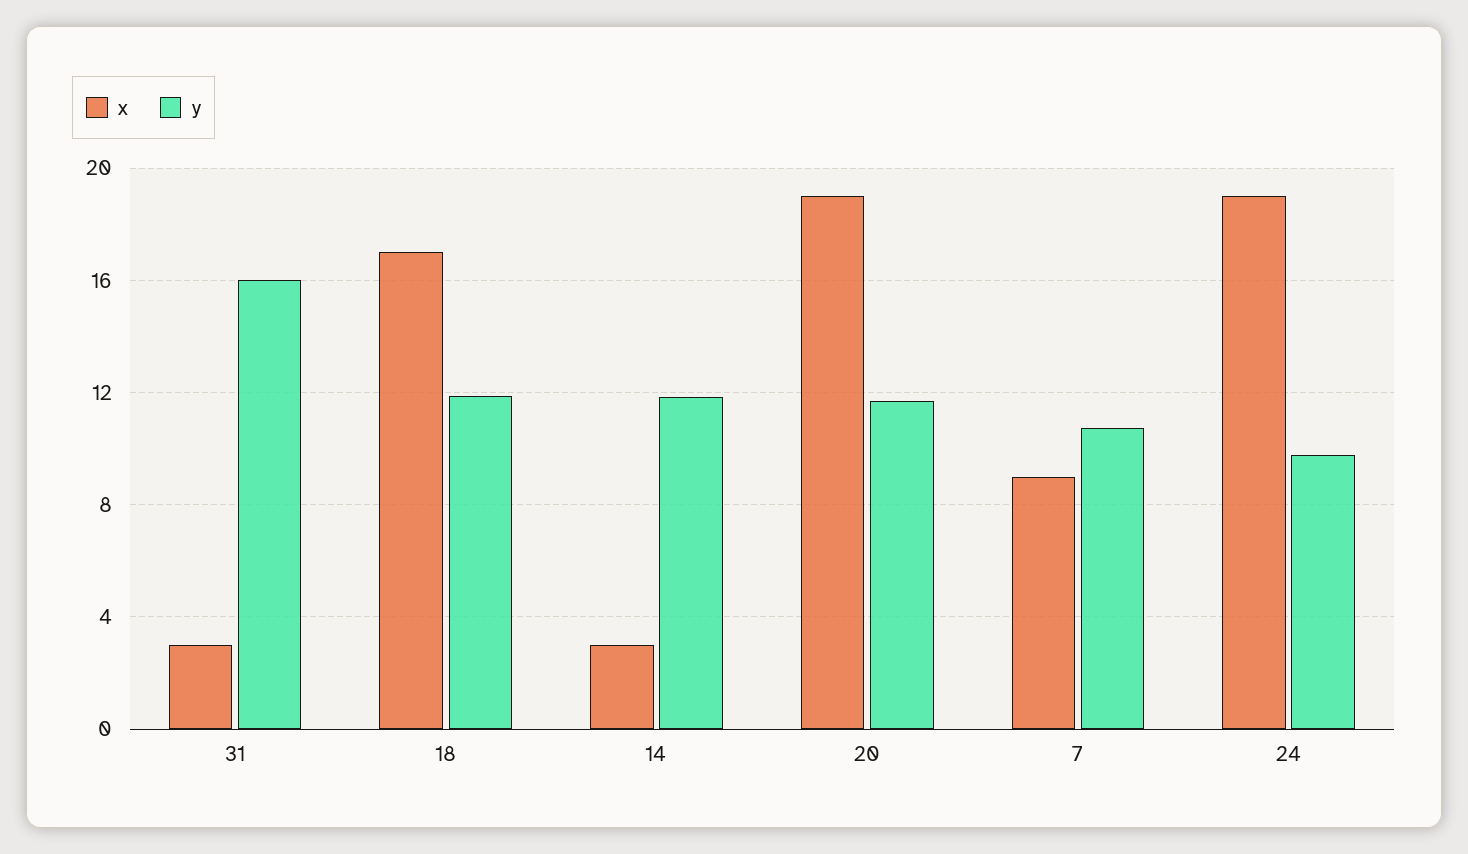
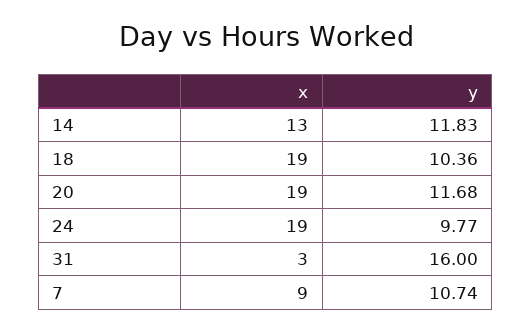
  {
    "x": {
      "31": 3,
-     "18": 17,
+     "18": 19,
-     "14": 3,
+     "14": 13,
      "20": 19,
      "7": 9,
      "24": 19
    },
    "y": {
      "31": 16,
-     "18": 12,
+     "18": 10.36,
      "14": 11.83,
      "20": 11.68,
      "7": 10.74,
      "24": 9.77
    }
  }

